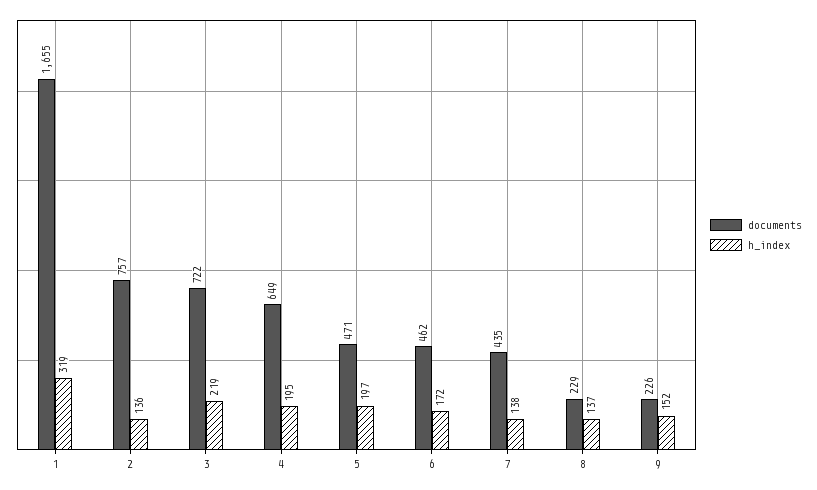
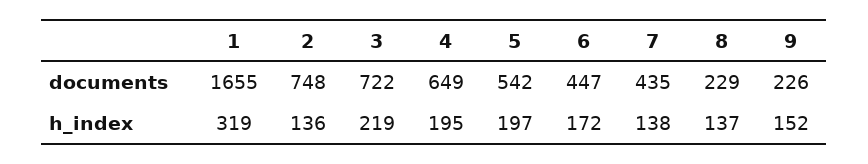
  {
    "documents": {
      "1": 1655,
-     "2": 757,
+     "2": 748,
      "3": 722,
      "4": 649,
-     "5": 471,
+     "5": 542,
-     "6": 462,
+     "6": 447,
      "7": 435,
      "8": 229,
      "9": 226
    },
    "h_index": {
      "1": 319,
      "2": 136,
      "3": 219,
      "4": 195,
      "5": 197,
      "6": 172,
      "7": 138,
      "8": 137,
      "9": 152
    }
  }

